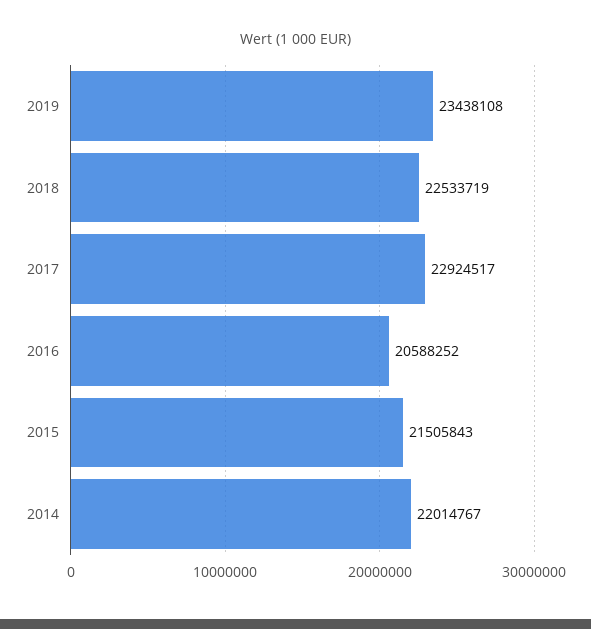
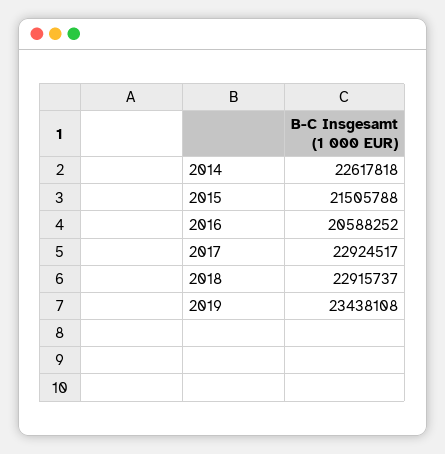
  {
    "2019": 23438108,
-   "2018": 22533719,
+   "2018": 22915737,
    "2017": 22924517,
    "2016": 20588252,
-   "2015": 21505843,
+   "2015": 21505788,
-   "2014": 22014767
+   "2014": 22617818
  }

